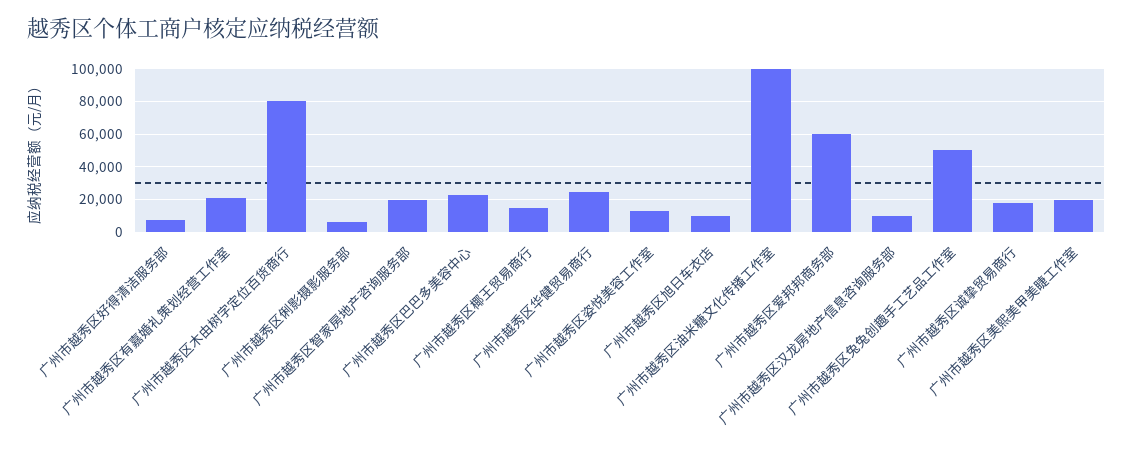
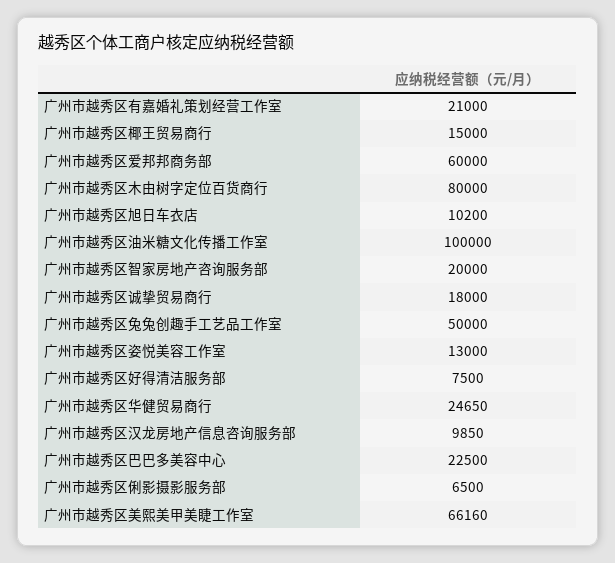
  {
    "广州市越秀区好得清洁服务部": 7500,
    "广州市越秀区有嘉婚礼策划经营工作室": 21000,
    "广州市越秀区木由树字定位百货商行": 80000,
    "广州市越秀区俐影摄影服务部": 6500,
    "广州市越秀区智家房地产咨询服务部": 20000,
    "广州市越秀区巴巴多美容中心": 22500,
    "广州市越秀区椰王贸易商行": 15000,
    "广州市越秀区华健贸易商行": 24650,
    "广州市越秀区姿悦美容工作室": 13000,
    "广州市越秀区旭日车衣店": 10200,
    "广州市越秀区油米糖文化传播工作室": 100000,
    "广州市越秀区爱邦邦商务部": 60000,
    "广州市越秀区汉龙房地产信息咨询服务部": 9850,
    "广州市越秀区兔兔创趣手工艺品工作室": 50000,
    "广州市越秀区诚挚贸易商行": 18000,
-   "广州市越秀区美熙美甲美睫工作室": 20000
+   "广州市越秀区美熙美甲美睫工作室": 66160
  }

